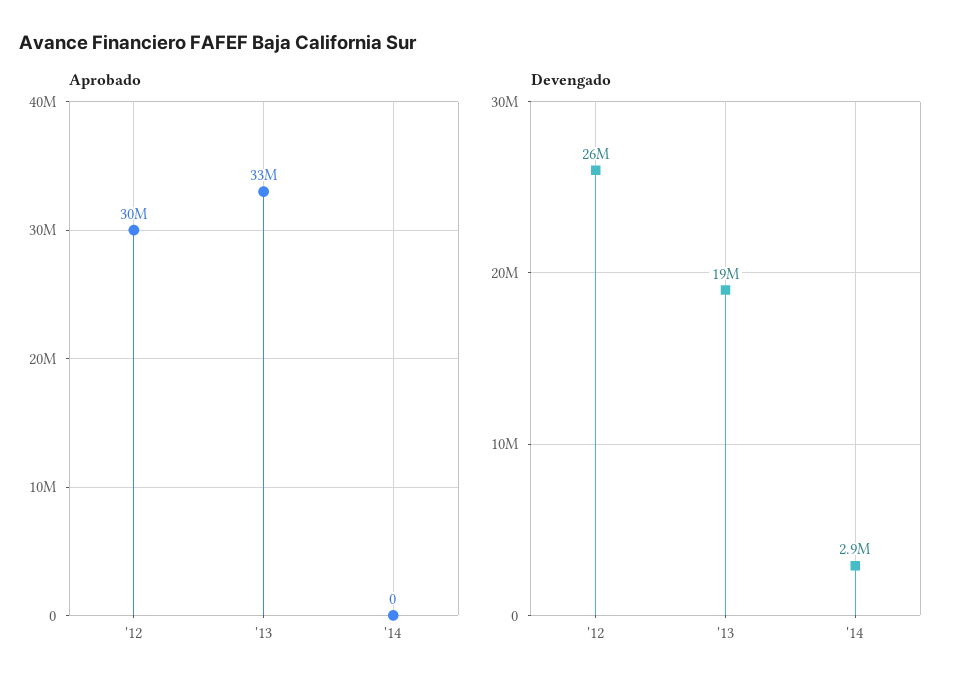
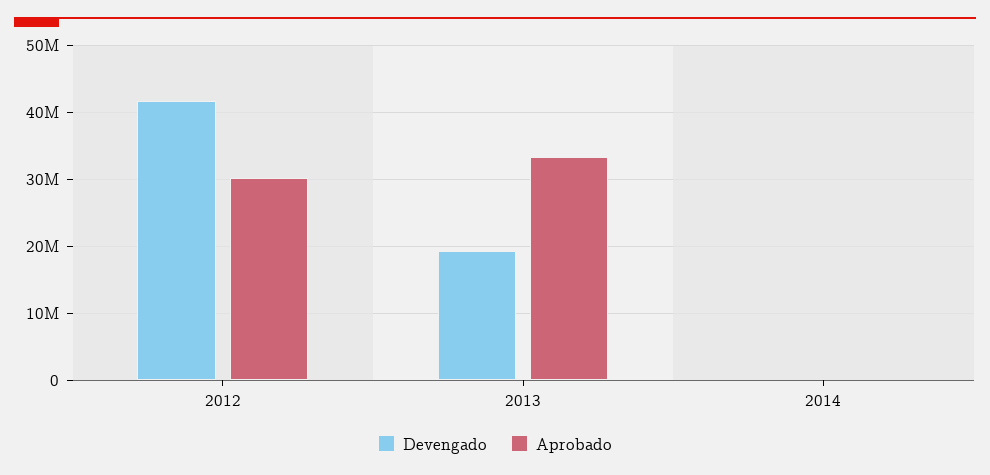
  {
    "Aprobado": {
      "'12": 30000000,
      "'13": 33000000,
      "'14": 0
    },
    "Devengado": {
-     "'12": 26000000,
+     "'12": 42000000,
      "'13": 19000000,
-     "'14": 2900000
+     "'14": 0
    }
  }

